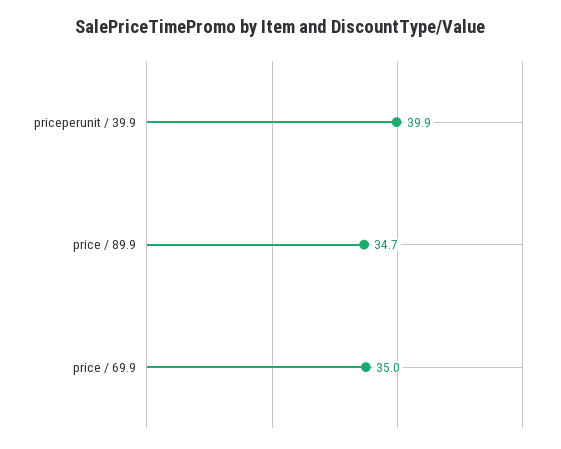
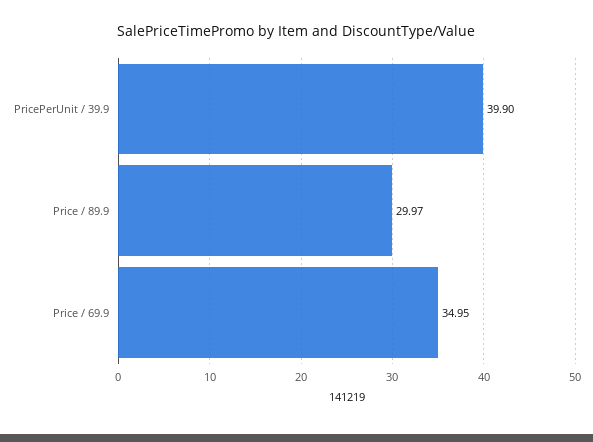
  {
    "priceperunit / 39.9": 39.9,
-   "price / 89.9": 34.7,
+   "price / 89.9": 29.97,
    "price / 69.9": 34.95
  }

